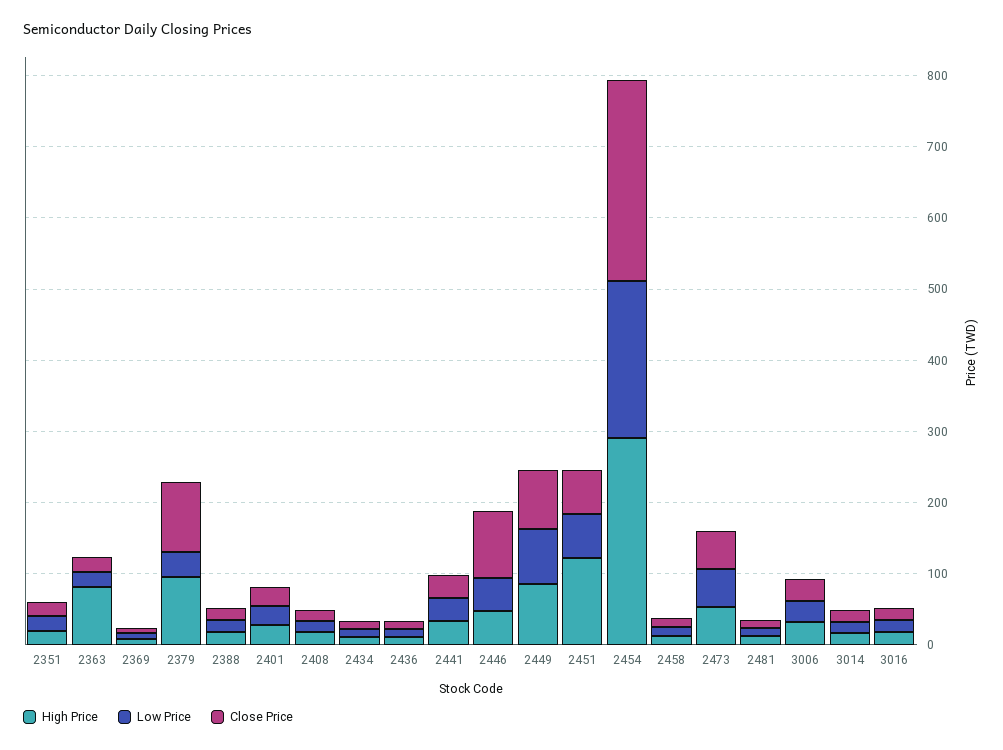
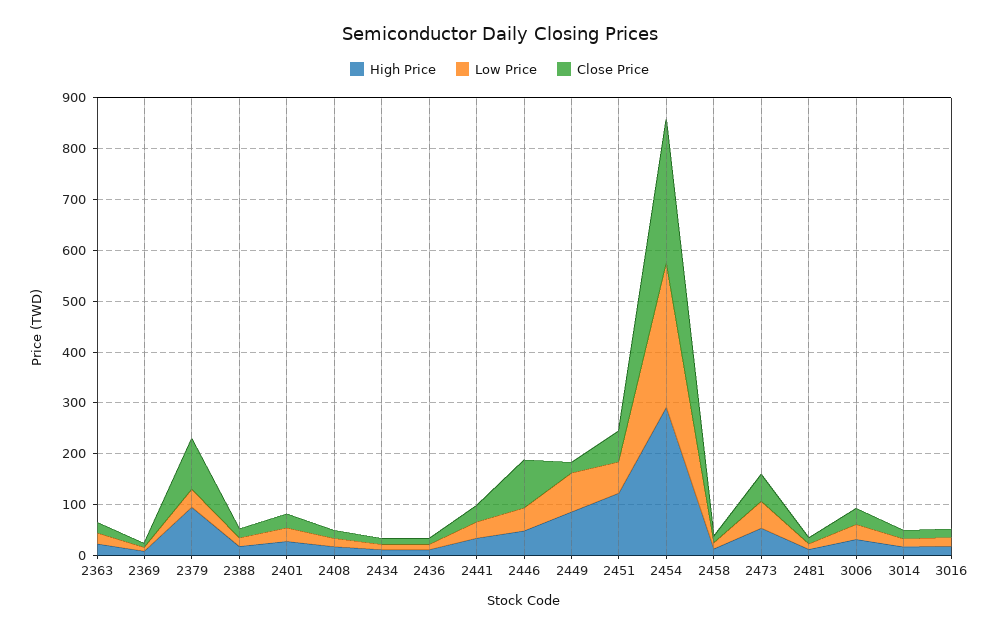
  {
    "High Price": {
-     "2351": 20,
-     "2363": 80,
+     "2363": 20,
      "2369": 0,
      "2379": 100,
      "2388": 20,
      "2401": 20,
      "2408": 20,
      "2434": 20,
      "2436": 20,
      "2441": 40,
      "2446": 40,
      "2449": 80,
      "2451": 120,
      "2454": 300,
      "2458": 20,
      "2473": 60,
      "2481": 20,
      "3006": 40,
      "3014": 20,
      "3016": 20
    },
    "Low Price": {
-     "2351": 20,
      "2363": 20,
      "2369": 0,
      "2379": 40,
      "2388": 20,
      "2401": 20,
      "2408": 20,
      "2434": 20,
      "2436": 20,
      "2441": 40,
      "2446": 40,
      "2449": 80,
      "2451": 60,
-     "2454": 220,
+     "2454": 280,
      "2458": 20,
      "2473": 60,
      "2481": 20,
      "3006": 40,
      "3014": 20,
      "3016": 20
    },
    "Close Price": {
-     "2351": 20,
      "2363": 20,
      "2369": 0,
      "2379": 100,
      "2388": 20,
      "2401": 20,
      "2408": 20,
      "2434": 20,
      "2436": 20,
      "2441": 40,
      "2446": 100,
-     "2449": 80,
+     "2449": 20,
      "2451": 60,
      "2454": 280,
      "2458": 20,
      "2473": 60,
      "2481": 20,
      "3006": 40,
      "3014": 20,
      "3016": 20
    }
  }

